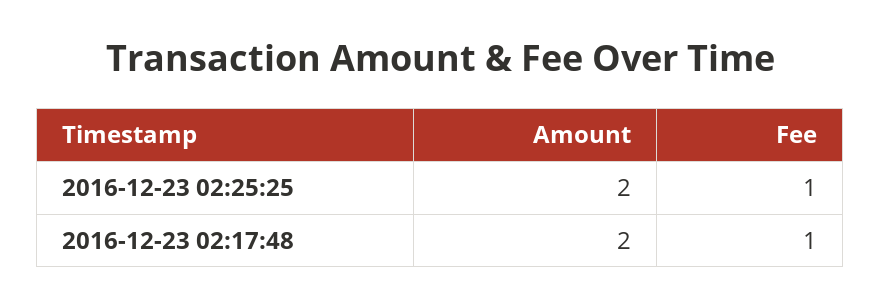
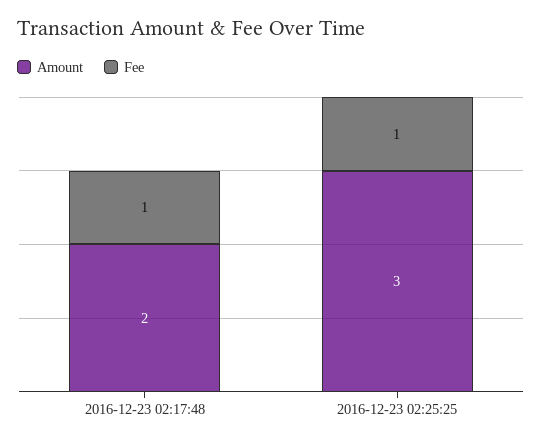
  {
    "Amount": {
-     "2016-12-23 02:25:25": 2,
+     "2016-12-23 02:25:25": 3,
      "2016-12-23 02:17:48": 2
    },
    "Fee": {
      "2016-12-23 02:25:25": 1,
      "2016-12-23 02:17:48": 1
    }
  }

